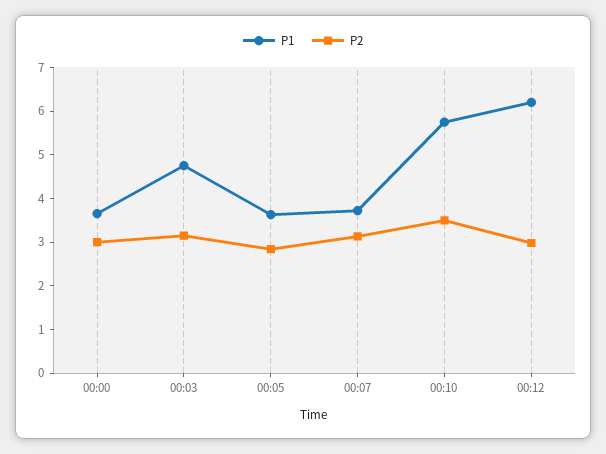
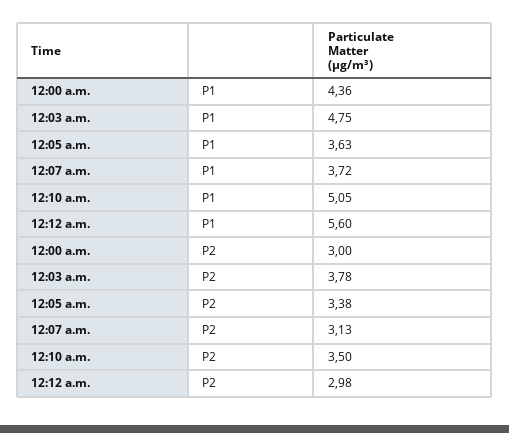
  {
    "P1": {
-     "00:00": 3.6,
+     "00:00": 4.36,
      "00:03": 4.75,
      "00:05": 3.63,
      "00:07": 3.72,
-     "00:10": 5.8,
+     "00:10": 5.05,
-     "00:12": 6.2
+     "00:12": 5.6
    },
    "P2": {
      "00:00": 3,
-     "00:03": 3.2,
+     "00:03": 3.78,
-     "00:05": 2.8,
+     "00:05": 3.38,
      "00:07": 3.13,
      "00:10": 3.5,
      "00:12": 2.98
    }
  }

